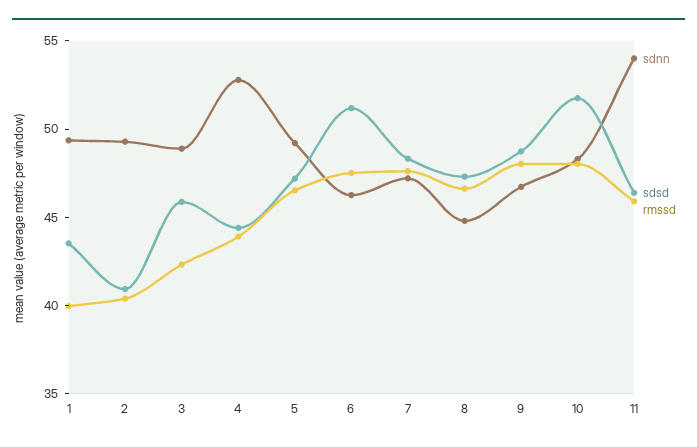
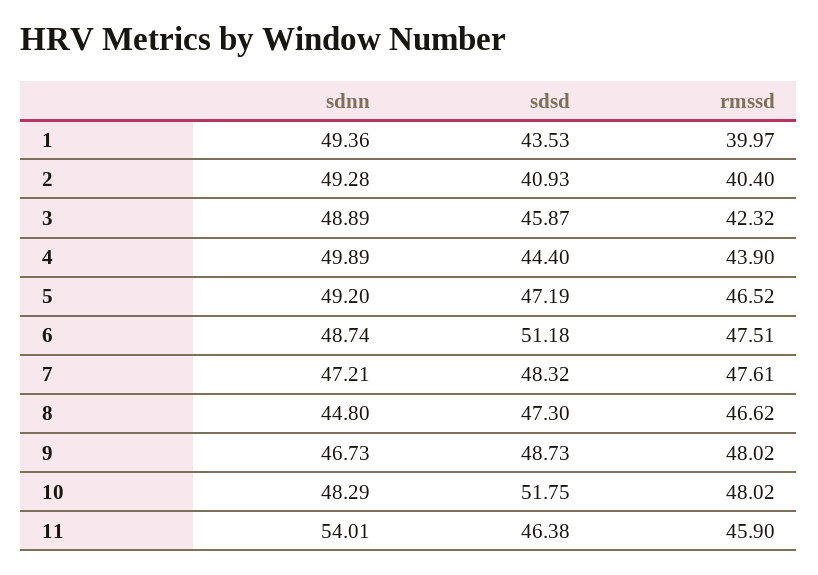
  {
    "sdnn": {
      "1": 49.36,
      "2": 49.28,
      "3": 48.89,
-     "4": 53,
+     "4": 49.89,
      "5": 49.2,
-     "6": 46,
+     "6": 48.74,
      "7": 47.21,
      "8": 44.8,
      "9": 46.73,
      "10": 48.29,
      "11": 54.01
    },
    "sdsd": {
      "1": 43.53,
      "2": 40.93,
      "3": 45.87,
      "4": 44.4,
      "5": 47.19,
      "6": 51.18,
      "7": 48.32,
      "8": 47.3,
      "9": 48.73,
      "10": 51.75,
      "11": 46.38
    },
    "rmssd": {
      "1": 39.97,
      "2": 40.4,
      "3": 42.32,
      "4": 43.9,
      "5": 46.52,
      "6": 47.51,
      "7": 47.61,
      "8": 46.62,
      "9": 48.02,
      "10": 48.02,
      "11": 45.9
    }
  }

